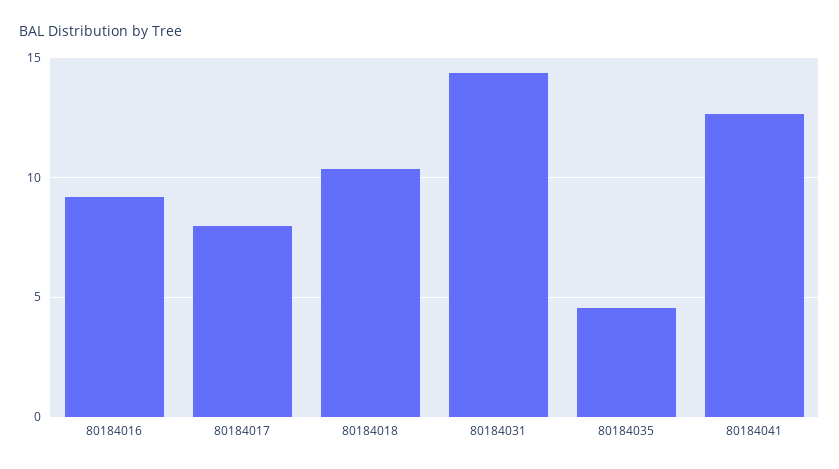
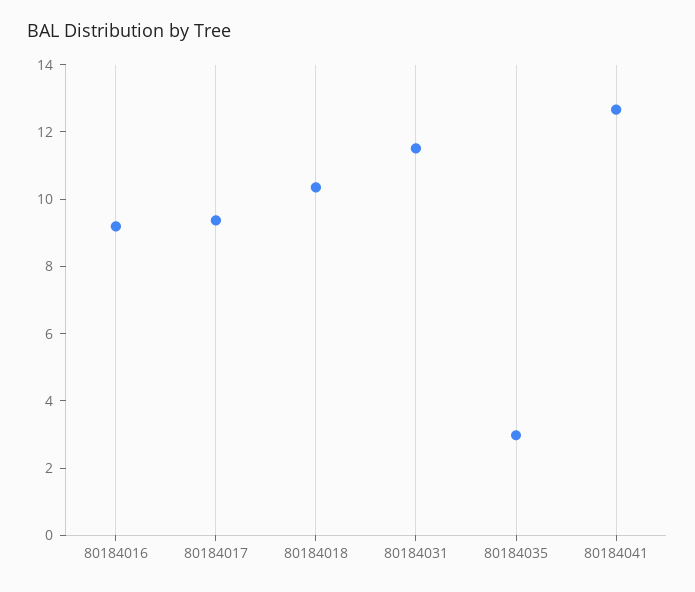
  {
    "80184016": 9,
-   "80184017": 8,
+   "80184017": 9.5,
    "80184018": 10.5,
-   "80184031": 14.5,
+   "80184031": 11.5,
-   "80184035": 4.5,
+   "80184035": 3,
    "80184041": 12.5
  }

